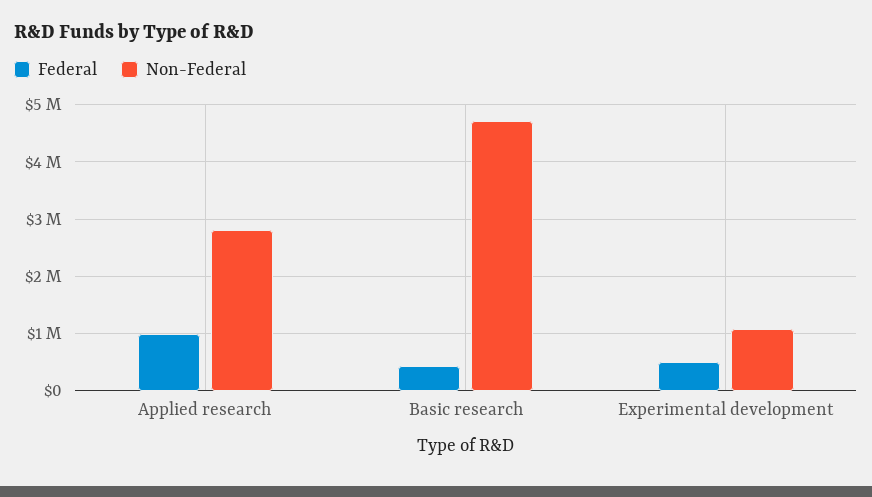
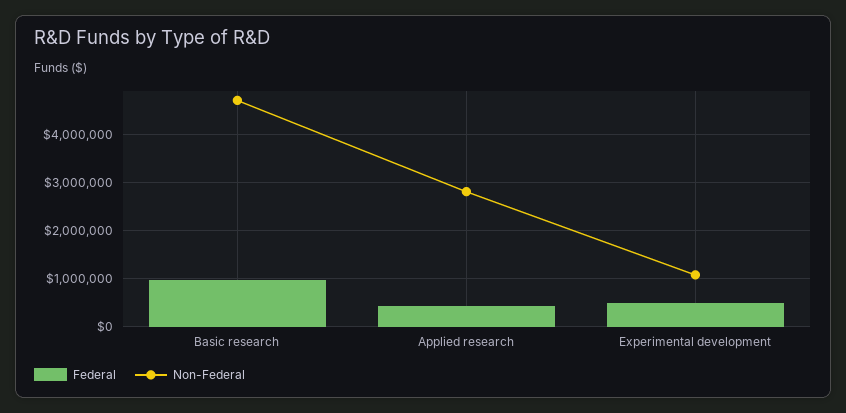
  {
    "Federal": {
-     "Applied research": 1000000,
+     "Applied research": 400000,
-     "Basic research": 400000,
+     "Basic research": 1000000,
      "Experimental development": 600000
    },
    "Non-Federal": {
      "Applied research": 2800000,
      "Basic research": 4800000,
      "Experimental development": 1000000
    }
  }

